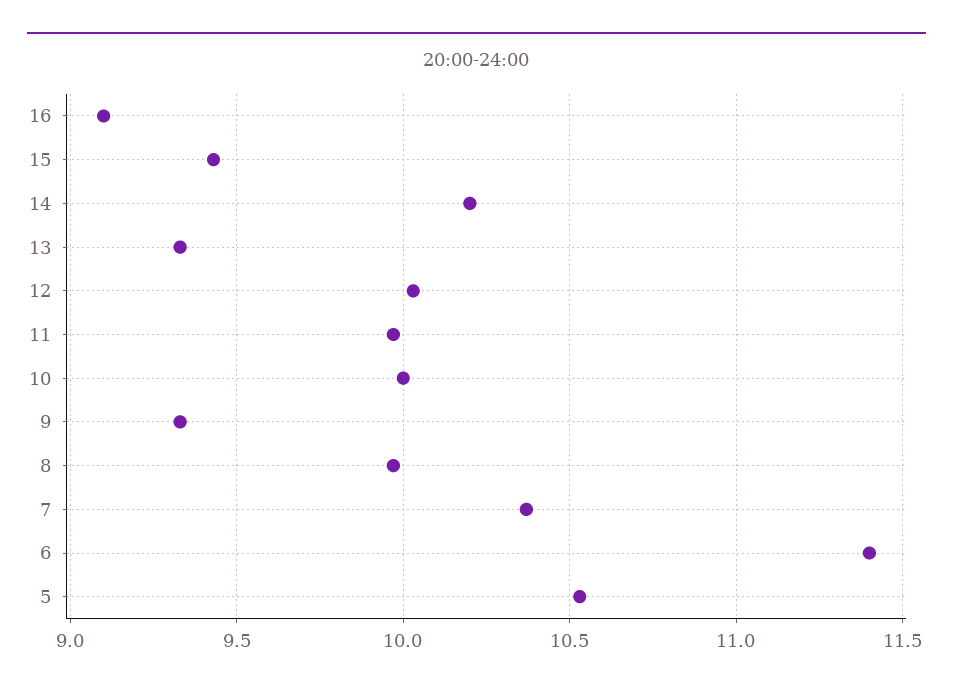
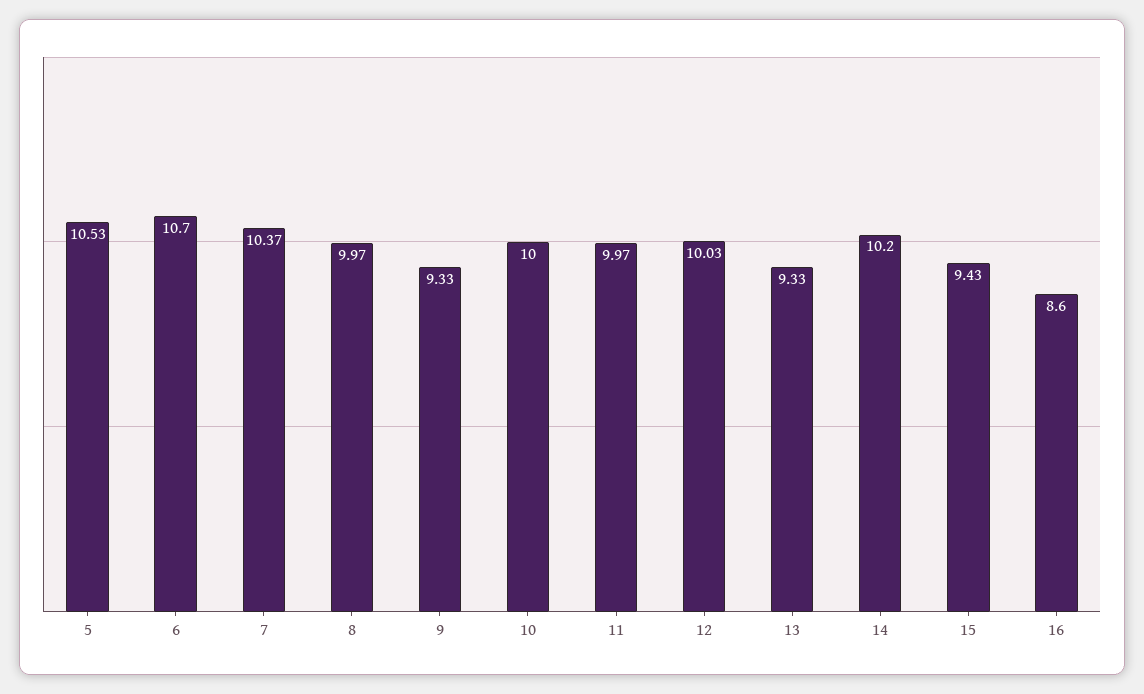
  {
-   "16": 9.1,
+   "16": 8.6,
    "15": 9.43,
    "14": 10.2,
    "13": 9.33,
    "12": 10.03,
    "11": 9.97,
    "10": 10,
    "9": 9.33,
    "8": 9.97,
    "7": 10.37,
-   "6": 11.4,
+   "6": 10.7,
    "5": 10.53
  }

